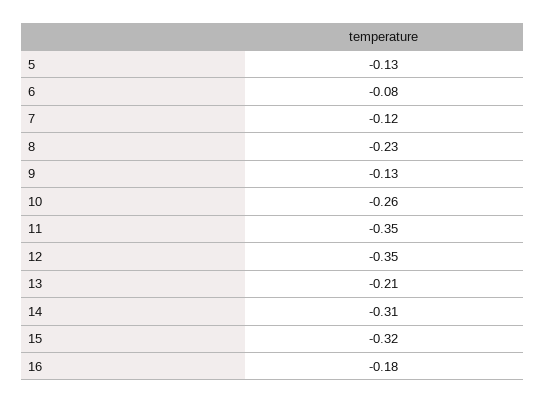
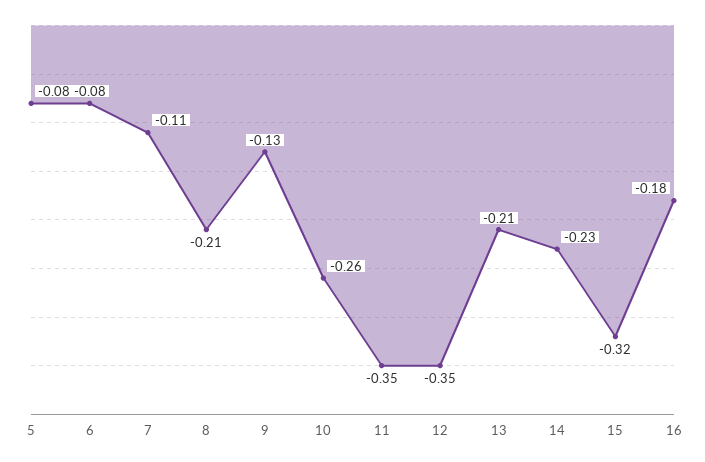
  {
-   "5": -0.13,
+   "5": -0.08,
    "6": -0.08,
-   "7": -0.12,
+   "7": -0.11,
-   "8": -0.23,
+   "8": -0.21,
    "9": -0.13,
    "10": -0.26,
    "11": -0.35,
    "12": -0.35,
    "13": -0.21,
-   "14": -0.31,
+   "14": -0.23,
    "15": -0.32,
    "16": -0.18
  }

